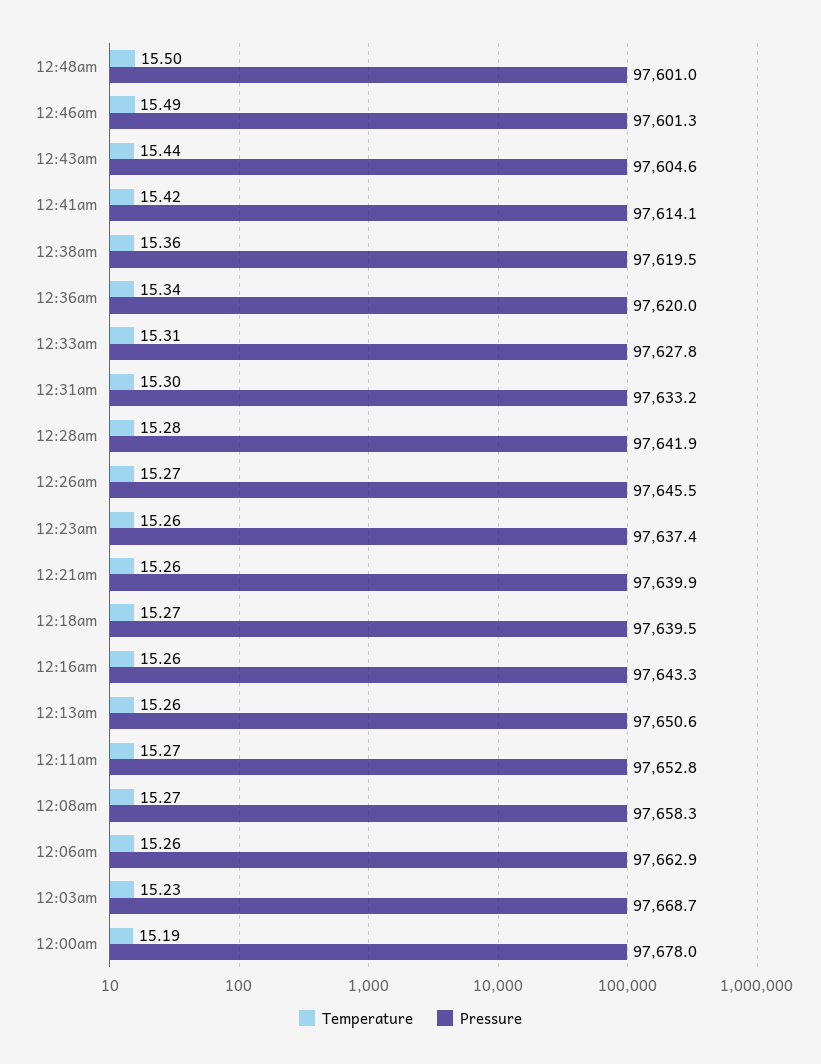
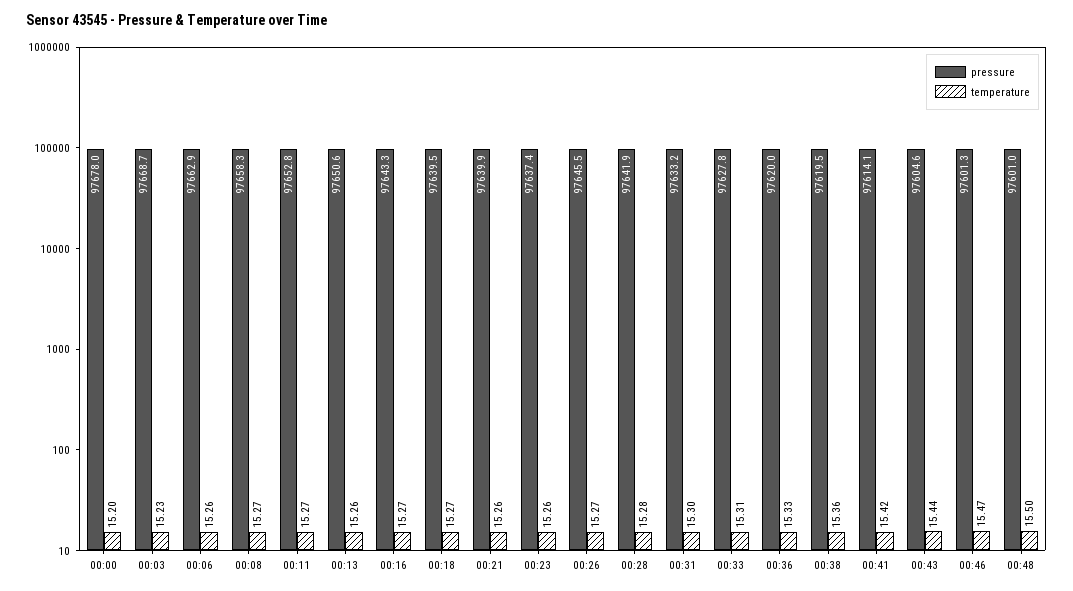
  {
    "Temperature": {
      "12:48am": 15.5,
-     "12:46am": 15.49,
+     "12:46am": 15.47,
      "12:43am": 15.44,
      "12:41am": 15.42,
      "12:38am": 15.36,
-     "12:36am": 15.34,
+     "12:36am": 15.33,
      "12:33am": 15.31,
      "12:31am": 15.3,
      "12:28am": 15.28,
      "12:26am": 15.27,
      "12:23am": 15.26,
      "12:21am": 15.26,
      "12:18am": 15.27,
-     "12:16am": 15.26,
+     "12:16am": 15.27,
      "12:13am": 15.26,
      "12:11am": 15.27,
      "12:08am": 15.27,
      "12:06am": 15.26,
      "12:03am": 15.23,
-     "12:00am": 15.19
+     "12:00am": 15.2
    },
    "Pressure": {
      "12:48am": 97601,
      "12:46am": 97601.3,
      "12:43am": 97604.6,
      "12:41am": 97614.1,
      "12:38am": 97619.5,
      "12:36am": 97620,
      "12:33am": 97627.8,
      "12:31am": 97633.2,
      "12:28am": 97641.9,
      "12:26am": 97645.5,
      "12:23am": 97637.4,
      "12:21am": 97639.9,
      "12:18am": 97639.5,
      "12:16am": 97643.3,
      "12:13am": 97650.6,
      "12:11am": 97652.8,
      "12:08am": 97658.3,
      "12:06am": 97662.9,
      "12:03am": 97668.7,
      "12:00am": 97678
    }
  }

